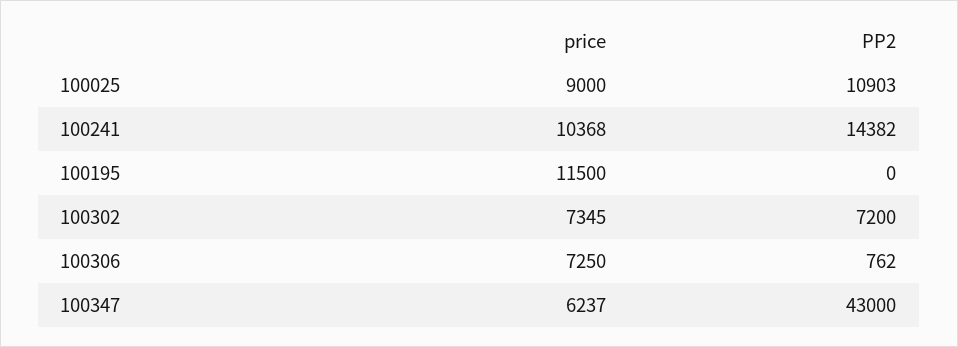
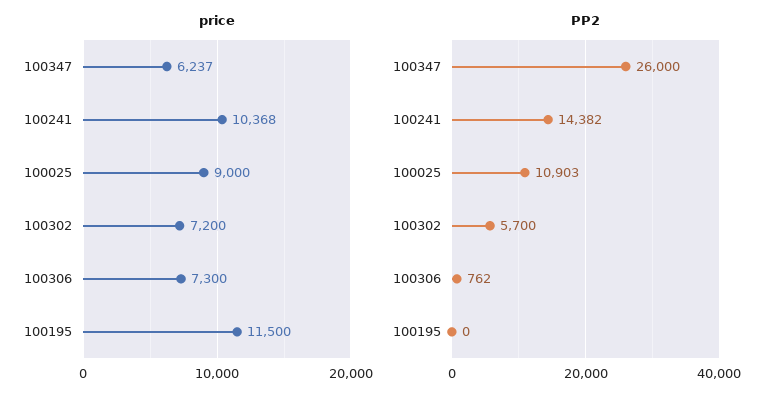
  {
    "price": {
      "100025": 9000,
      "100241": 10368,
      "100195": 11500,
-     "100302": 7345,
+     "100302": 7200,
-     "100306": 7250,
+     "100306": 7300,
      "100347": 6237
    },
    "PP2": {
      "100025": 10903,
      "100241": 14382,
      "100195": 0,
-     "100302": 7200,
+     "100302": 5700,
      "100306": 762,
-     "100347": 43000
+     "100347": 26000
    }
  }

